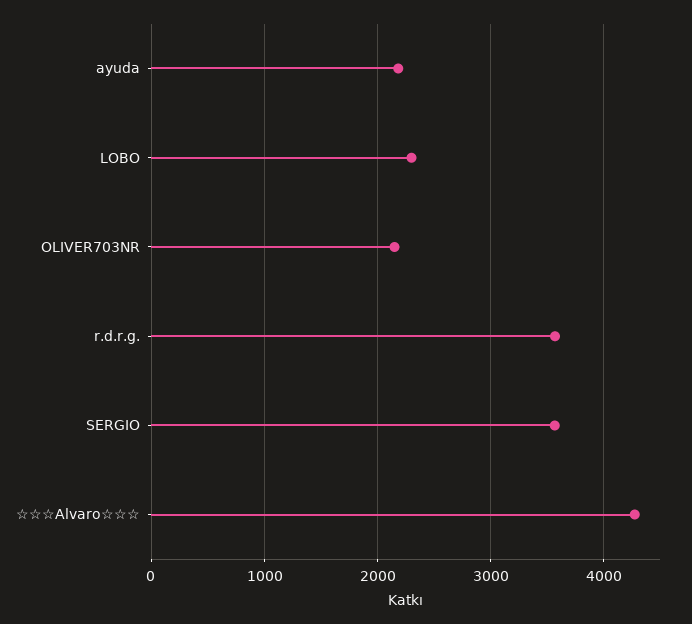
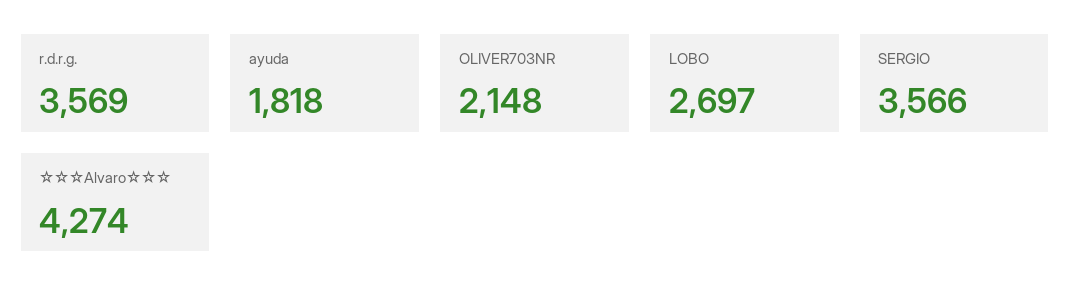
  {
-   "ayuda": 2200,
+   "ayuda": 1818,
-   "LOBO": 2300,
+   "LOBO": 2697,
    "OLIVER703NR": 2148,
    "r.d.r.g.": 3569,
    "SERGIO": 3566,
    "☆☆☆Alvaro☆☆☆": 4274
  }

